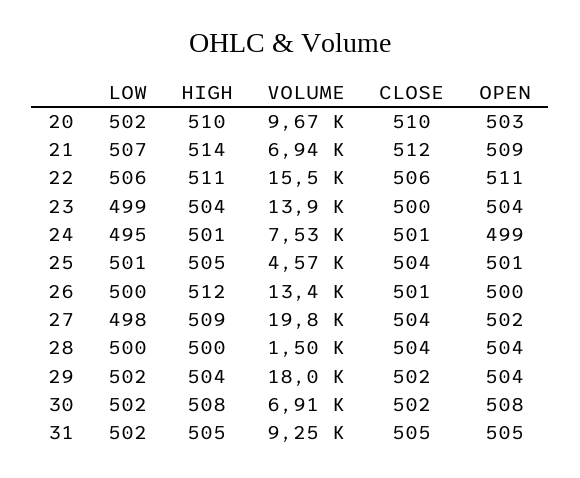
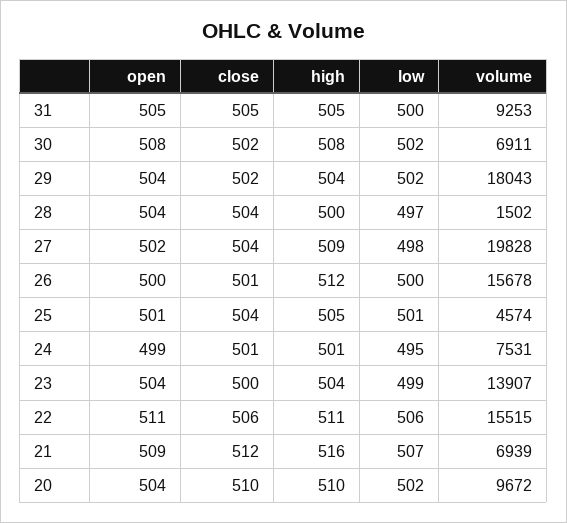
  {
    "LOW": {
      "20": 502,
      "21": 507,
      "22": 506,
      "23": 499,
      "24": 495,
      "25": 501,
      "26": 500,
      "27": 498,
-     "28": 500,
+     "28": 497,
      "29": 502,
      "30": 502,
-     "31": 502
+     "31": 500
    },
    "HIGH": {
      "20": 510,
-     "21": 514,
+     "21": 516,
      "22": 511,
      "23": 504,
      "24": 501,
      "25": 505,
      "26": 512,
      "27": 509,
      "28": 500,
      "29": 504,
      "30": 508,
      "31": 505
    },
    "VOLUME": {
      "20": 9672,
      "21": 6939,
      "22": 15515,
      "23": 13907,
      "24": 7531,
      "25": 4574,
-     "26": 13400,
+     "26": 15678,
      "27": 19828,
      "28": 1502,
      "29": 18043,
      "30": 6911,
      "31": 9253
    },
    "CLOSE": {
      "20": 510,
      "21": 512,
      "22": 506,
      "23": 500,
      "24": 501,
      "25": 504,
      "26": 501,
      "27": 504,
      "28": 504,
      "29": 502,
      "30": 502,
      "31": 505
    },
    "OPEN": {
-     "20": 503,
+     "20": 504,
      "21": 509,
      "22": 511,
      "23": 504,
      "24": 499,
      "25": 501,
      "26": 500,
      "27": 502,
      "28": 504,
      "29": 504,
      "30": 508,
      "31": 505
    }
  }

